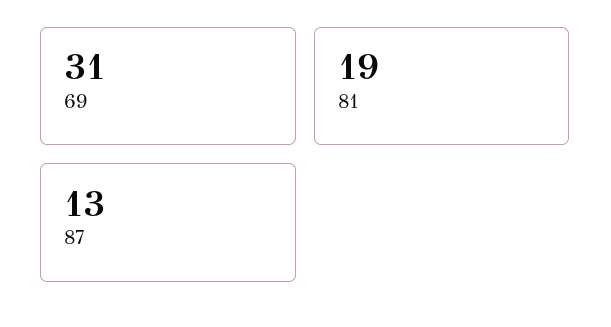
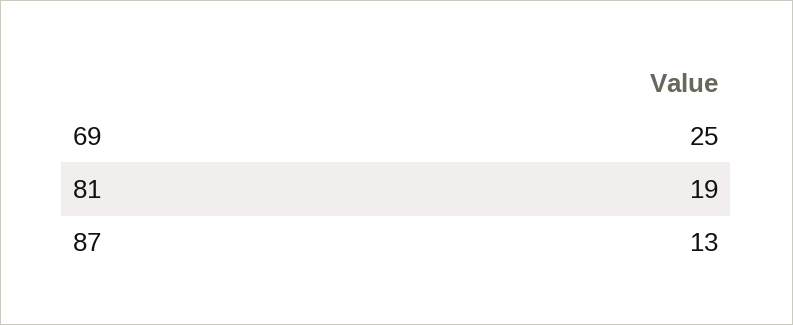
  {
-   "69": 31,
+   "69": 25,
    "81": 19,
    "87": 13
  }

